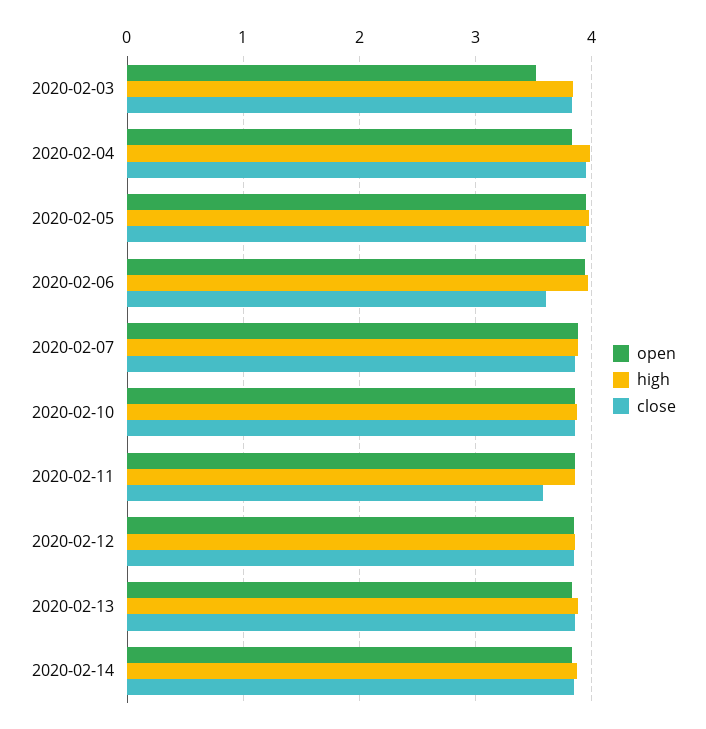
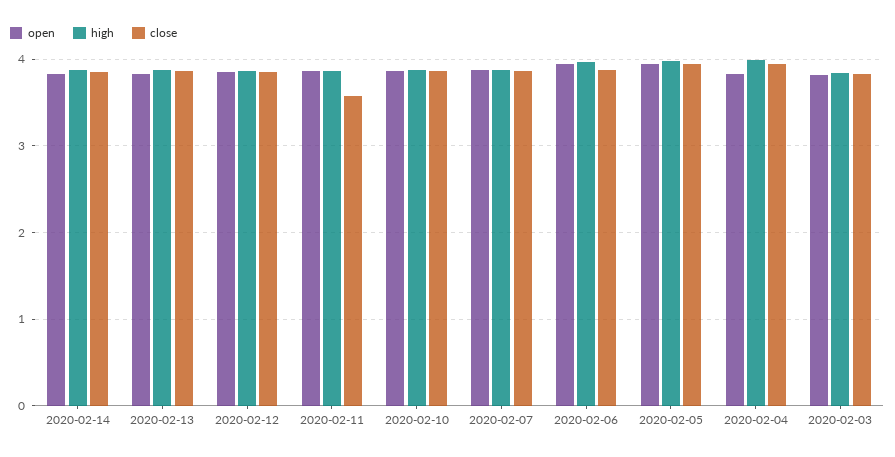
  {
    "open": {
-     "2020-02-03": 3.5,
+     "2020-02-03": 3.8,
      "2020-02-04": 3.8,
      "2020-02-05": 4,
      "2020-02-06": 3.9,
      "2020-02-07": 3.9,
      "2020-02-10": 3.9,
      "2020-02-11": 3.9,
      "2020-02-12": 3.9,
      "2020-02-13": 3.8,
      "2020-02-14": 3.8
    },
    "high": {
      "2020-02-03": 3.8,
      "2020-02-04": 4,
      "2020-02-05": 4,
      "2020-02-06": 4,
      "2020-02-07": 3.9,
      "2020-02-10": 3.9,
      "2020-02-11": 3.9,
      "2020-02-12": 3.9,
      "2020-02-13": 3.9,
      "2020-02-14": 3.9
    },
    "close": {
      "2020-02-03": 3.8,
      "2020-02-04": 4,
      "2020-02-05": 4,
-     "2020-02-06": 3.6,
+     "2020-02-06": 3.9,
      "2020-02-07": 3.9,
      "2020-02-10": 3.9,
      "2020-02-11": 3.6,
      "2020-02-12": 3.9,
      "2020-02-13": 3.9,
      "2020-02-14": 3.9
    }
  }

